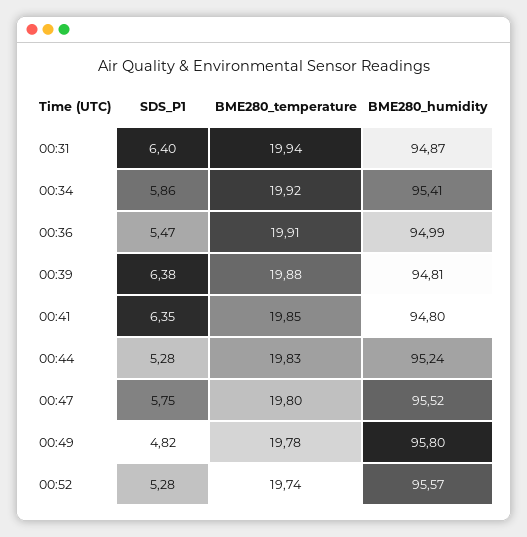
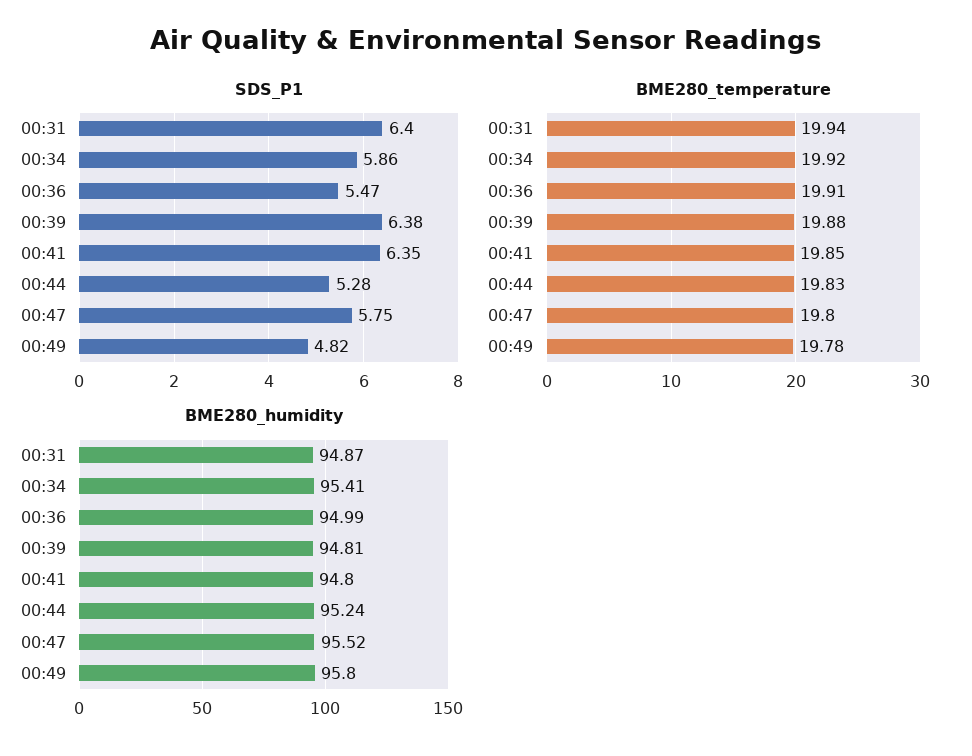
  {
    "SDS_P1": {
      "00:31": 6.4,
      "00:34": 5.86,
      "00:36": 5.47,
      "00:39": 6.38,
      "00:41": 6.35,
      "00:44": 5.28,
      "00:47": 5.75,
-     "00:49": 4.82,
+     "00:49": 4.82
-     "00:52": 5.28
    },
    "BME280_temperature": {
      "00:31": 19.94,
      "00:34": 19.92,
      "00:36": 19.91,
      "00:39": 19.88,
      "00:41": 19.85,
      "00:44": 19.83,
      "00:47": 19.8,
-     "00:49": 19.78,
+     "00:49": 19.78
-     "00:52": 19.74
    },
    "BME280_humidity": {
      "00:31": 94.87,
      "00:34": 95.41,
      "00:36": 94.99,
      "00:39": 94.81,
      "00:41": 94.8,
      "00:44": 95.24,
      "00:47": 95.52,
-     "00:49": 95.8,
+     "00:49": 95.8
-     "00:52": 95.57
    }
  }

